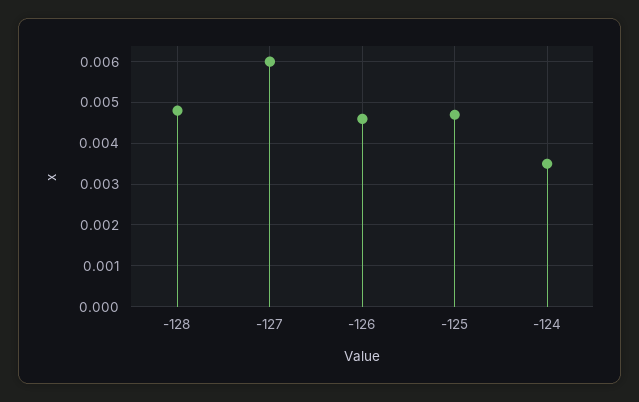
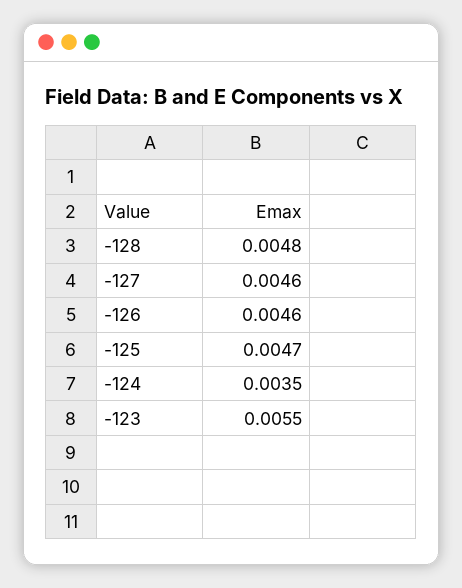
  {
    "-128": 0.0048,
-   "-127": 0.006,
+   "-127": 0.0046,
    "-126": 0.0046,
    "-125": 0.0047,
-   "-124": 0.0035
+   "-124": 0.0035,
+   "-123": 0.0055
  }

